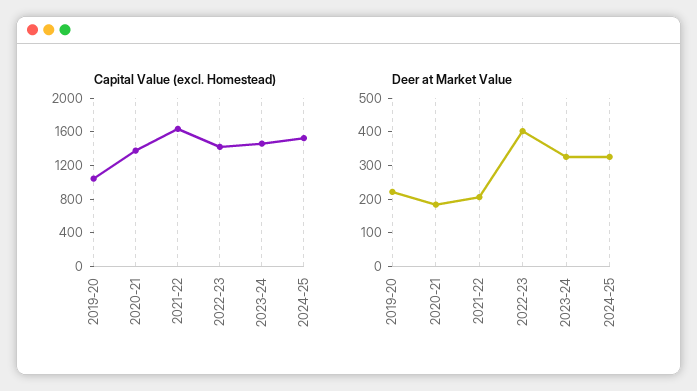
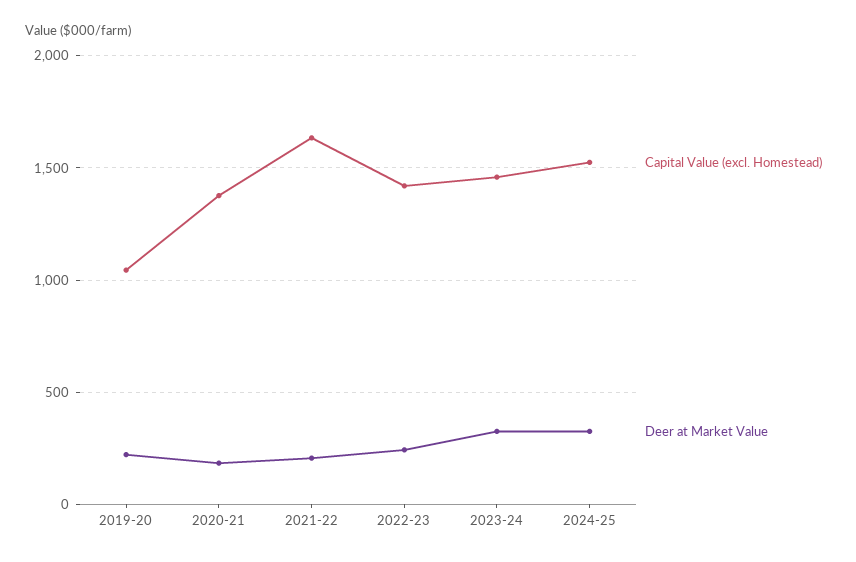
  {
    "Capital Value (excl. Homestead)": {
      "2019-20": 1050,
      "2020-21": 1400,
      "2021-22": 1650,
      "2022-23": 1400,
      "2023-24": 1450,
      "2024-25": 1500
    },
    "Deer at Market Value": {
      "2019-20": 225,
      "2020-21": 175,
      "2021-22": 200,
-     "2022-23": 400,
+     "2022-23": 250,
      "2023-24": 325,
      "2024-25": 325
    }
  }

